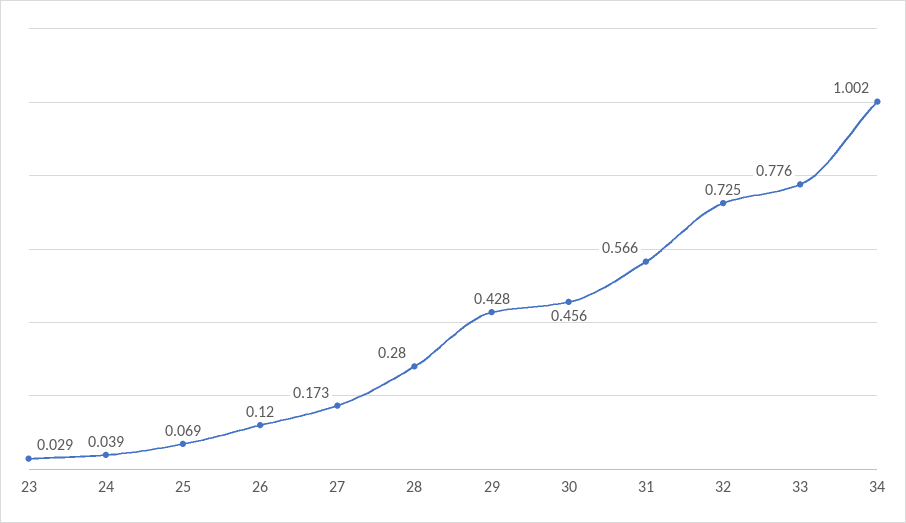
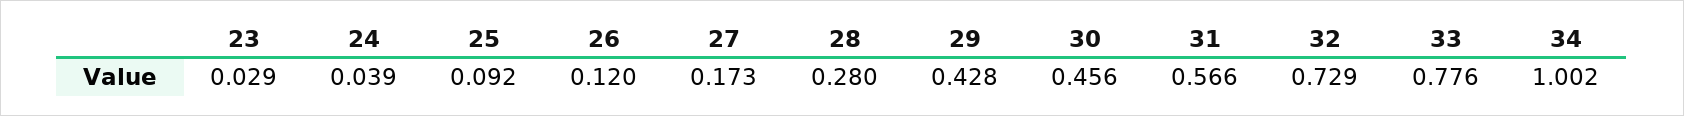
  {
    "23": 0.029,
    "24": 0.039,
-   "25": 0.069,
+   "25": 0.092,
    "26": 0.12,
    "27": 0.173,
    "28": 0.28,
    "29": 0.428,
    "30": 0.456,
    "31": 0.566,
-   "32": 0.725,
+   "32": 0.729,
    "33": 0.776,
    "34": 1.002
  }

